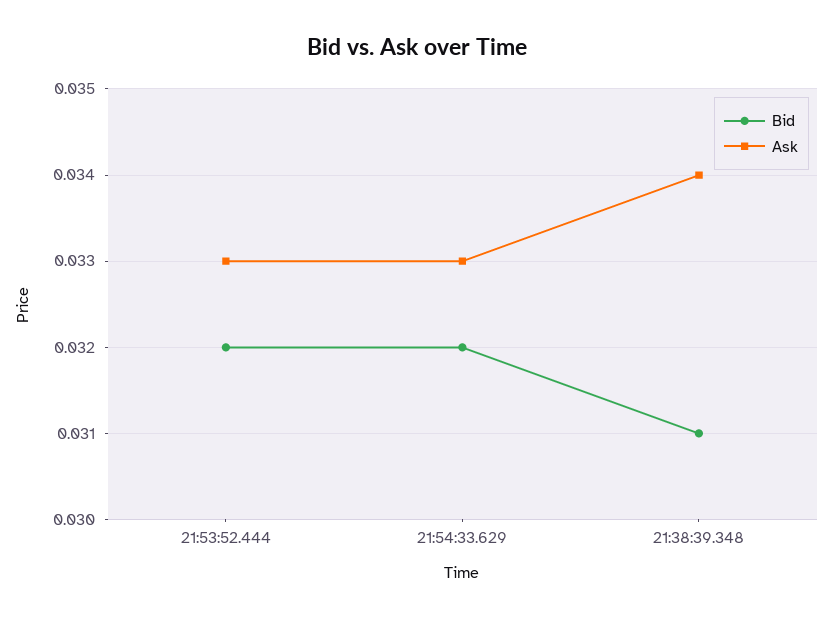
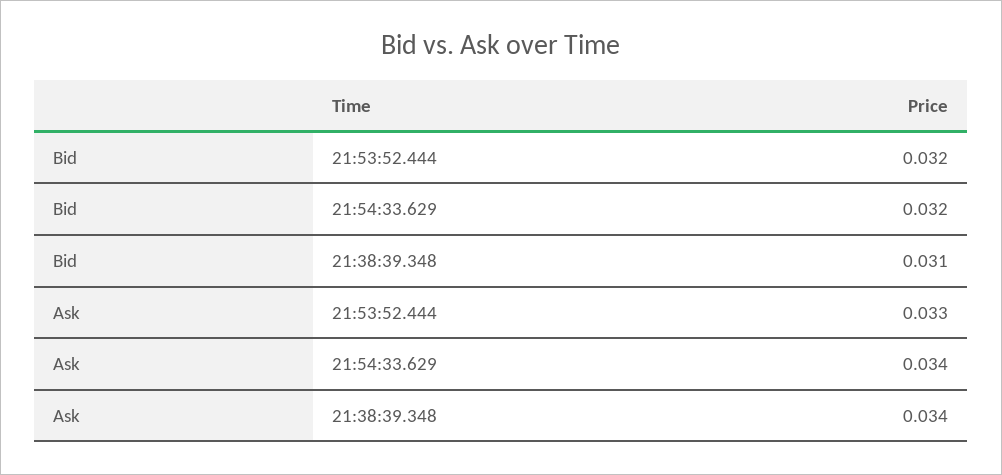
  {
    "Bid": {
      "21:53:52.444": 0.032,
      "21:54:33.629": 0.032,
      "21:38:39.348": 0.031
    },
    "Ask": {
      "21:53:52.444": 0.033,
-     "21:54:33.629": 0.033,
+     "21:54:33.629": 0.034,
      "21:38:39.348": 0.034
    }
  }

